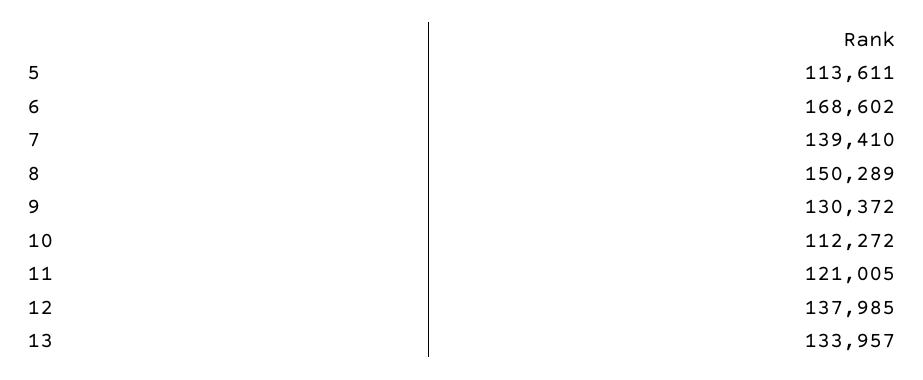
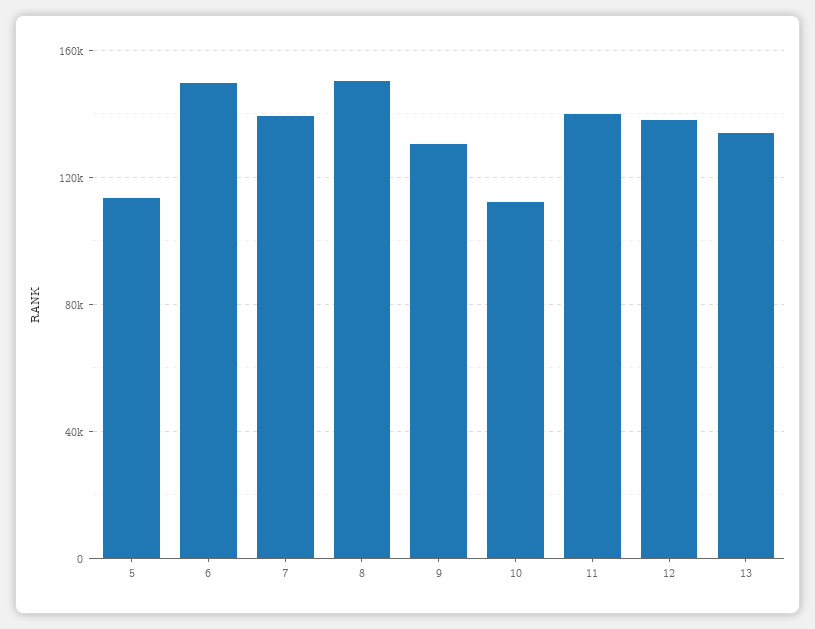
  {
    "5": 113611,
-   "6": 168602,
+   "6": 150000,
    "7": 139410,
    "8": 150289,
    "9": 130372,
    "10": 112272,
-   "11": 121005,
+   "11": 140000,
    "12": 137985,
    "13": 133957
  }

